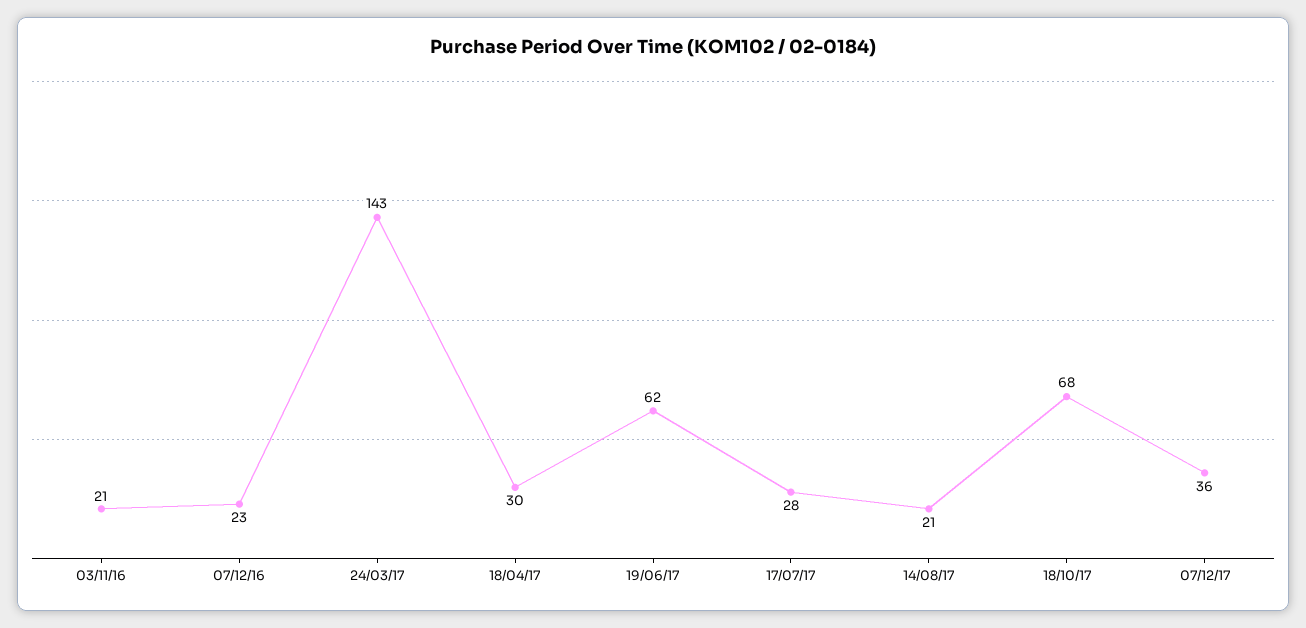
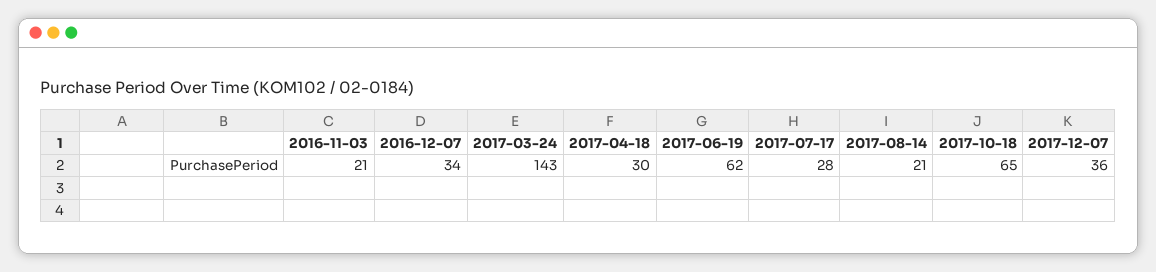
  {
    "03/11/16": 21,
-   "07/12/16": 23,
+   "07/12/16": 34,
    "24/03/17": 143,
    "18/04/17": 30,
    "19/06/17": 62,
    "17/07/17": 28,
    "14/08/17": 21,
-   "18/10/17": 68,
+   "18/10/17": 65,
    "07/12/17": 36
  }

